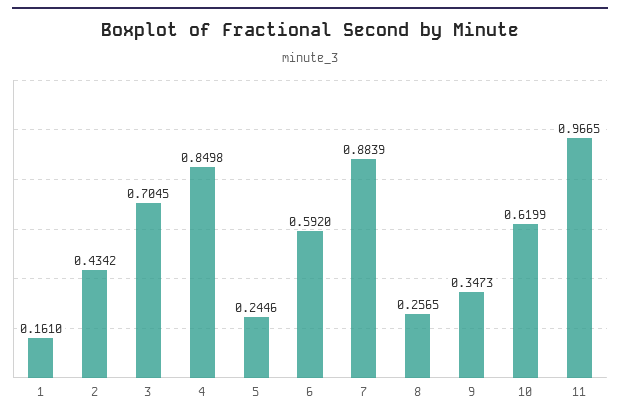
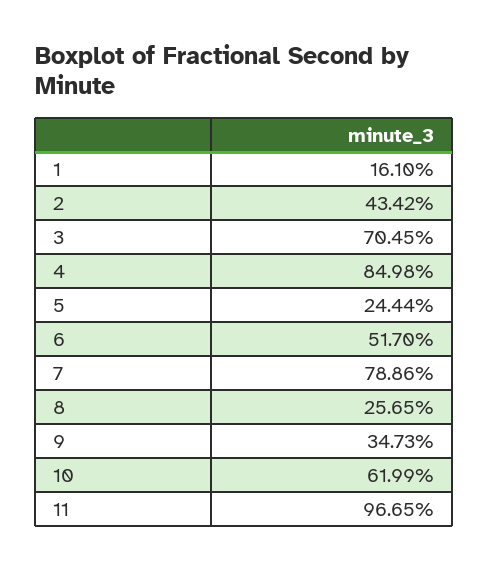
  {
    "1": 0.161,
    "2": 0.4342,
    "3": 0.7045,
    "4": 0.8498,
-   "5": 0.2446,
+   "5": 0.2444,
-   "6": 0.592,
+   "6": 0.517,
-   "7": 0.8839,
+   "7": 0.7886,
    "8": 0.2565,
    "9": 0.3473,
    "10": 0.6199,
    "11": 0.9665
  }

